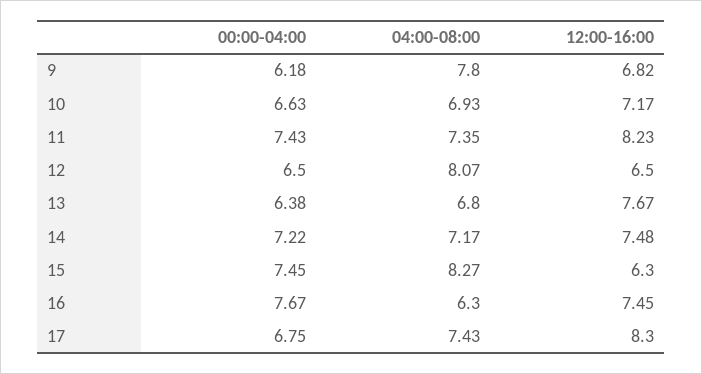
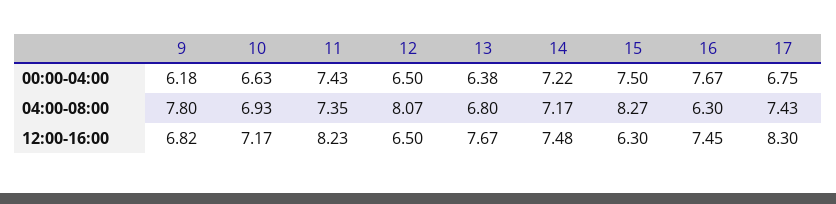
  {
    "00:00-04:00": {
      "9": 6.18,
      "10": 6.63,
      "11": 7.43,
      "12": 6.5,
      "13": 6.38,
      "14": 7.22,
-     "15": 7.45,
+     "15": 7.5,
      "16": 7.67,
      "17": 6.75
    },
    "04:00-08:00": {
      "9": 7.8,
      "10": 6.93,
      "11": 7.35,
      "12": 8.07,
      "13": 6.8,
      "14": 7.17,
      "15": 8.27,
      "16": 6.3,
      "17": 7.43
    },
    "12:00-16:00": {
      "9": 6.82,
      "10": 7.17,
      "11": 8.23,
      "12": 6.5,
      "13": 7.67,
      "14": 7.48,
      "15": 6.3,
      "16": 7.45,
      "17": 8.3
    }
  }

